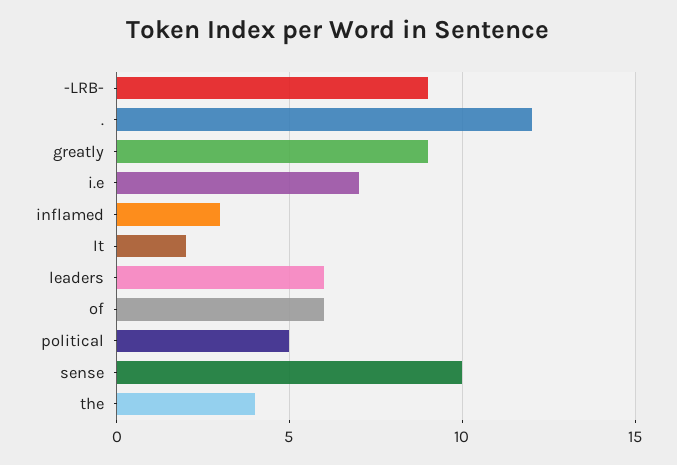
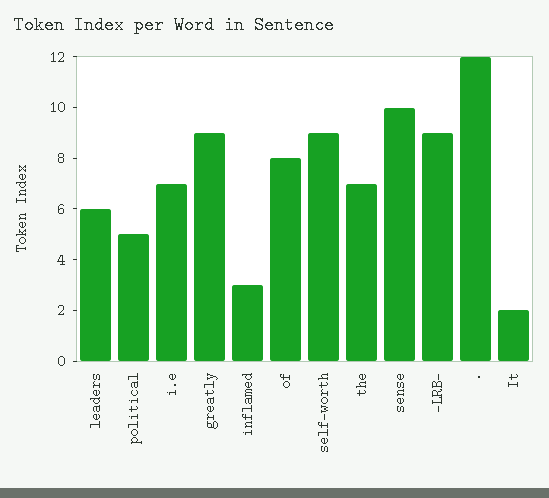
  {
    "-LRB-": 9,
    ".": 12,
    "greatly": 9,
    "i.e": 7,
    "inflamed": 3,
    "It": 2,
    "leaders": 6,
-   "of": 6,
+   "of": 8,
    "political": 5,
    "sense": 10,
-   "the": 4
+   "the": 7,
+   "self-worth": 9
  }

